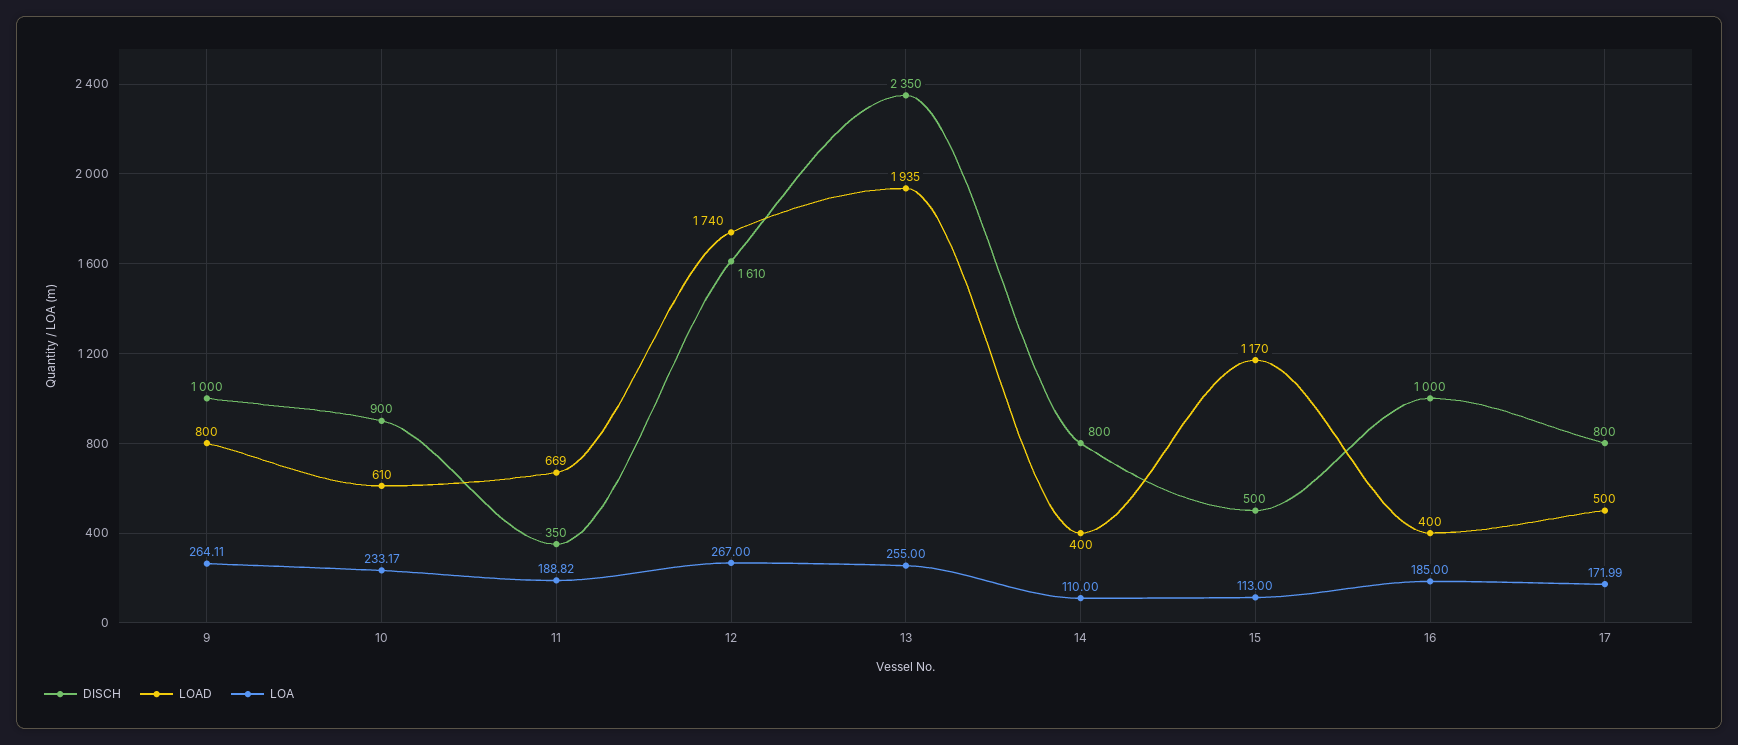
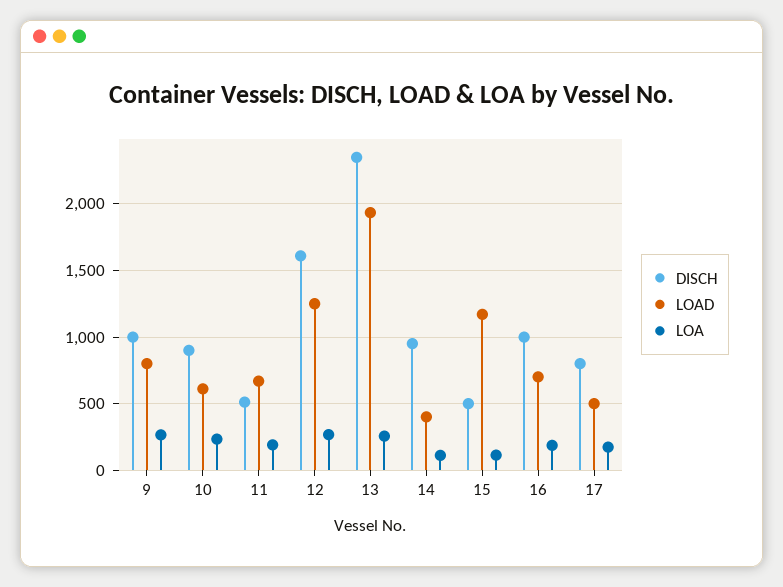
  {
    "DISCH": {
      "9": 1000,
      "10": 900,
-     "11": 350,
+     "11": 500,
      "12": 1610,
      "13": 2350,
-     "14": 800,
+     "14": 950,
      "15": 500,
      "16": 1000,
      "17": 800
    },
    "LOAD": {
      "9": 800,
      "10": 610,
      "11": 669,
-     "12": 1740,
+     "12": 1250,
      "13": 1935,
      "14": 400,
      "15": 1170,
-     "16": 400,
+     "16": 700,
      "17": 500
    },
    "LOA": {
      "9": 264.11,
      "10": 233.17,
      "11": 188.82,
      "12": 267,
      "13": 255,
      "14": 110,
      "15": 113,
      "16": 185,
      "17": 171.99
    }
  }

